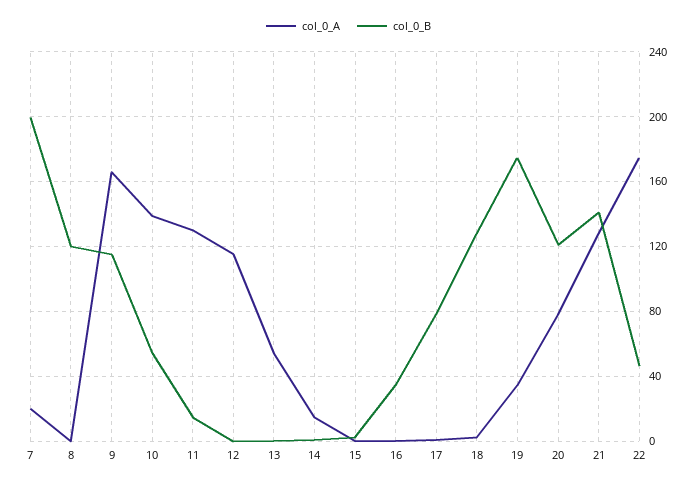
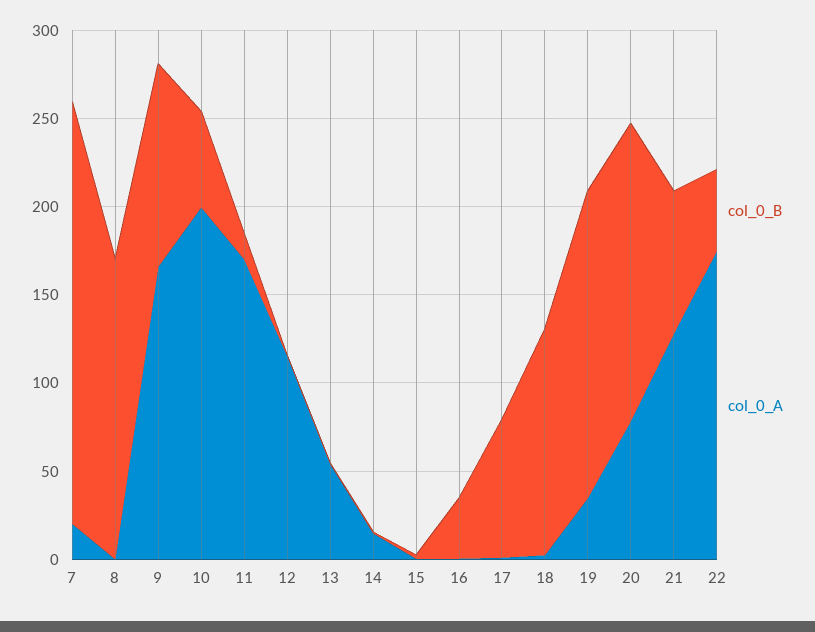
  {
    "col_0_A": {
      "7": 20,
      "8": 0,
      "9": 165,
-     "10": 140,
+     "10": 200,
-     "11": 130,
+     "11": 170,
      "12": 115,
      "13": 55,
      "14": 15,
      "15": 0,
      "16": 0,
      "17": 0,
      "18": 0,
      "19": 35,
      "20": 80,
      "21": 130,
      "22": 175
    },
    "col_0_B": {
-     "7": 200,
+     "7": 240,
-     "8": 120,
+     "8": 170,
      "9": 115,
      "10": 55,
      "11": 15,
      "12": 0,
      "13": 0,
      "14": 0,
      "15": 0,
      "16": 35,
      "17": 80,
      "18": 130,
      "19": 175,
-     "20": 120,
+     "20": 170,
-     "21": 140,
+     "21": 80,
      "22": 45
    }
  }

